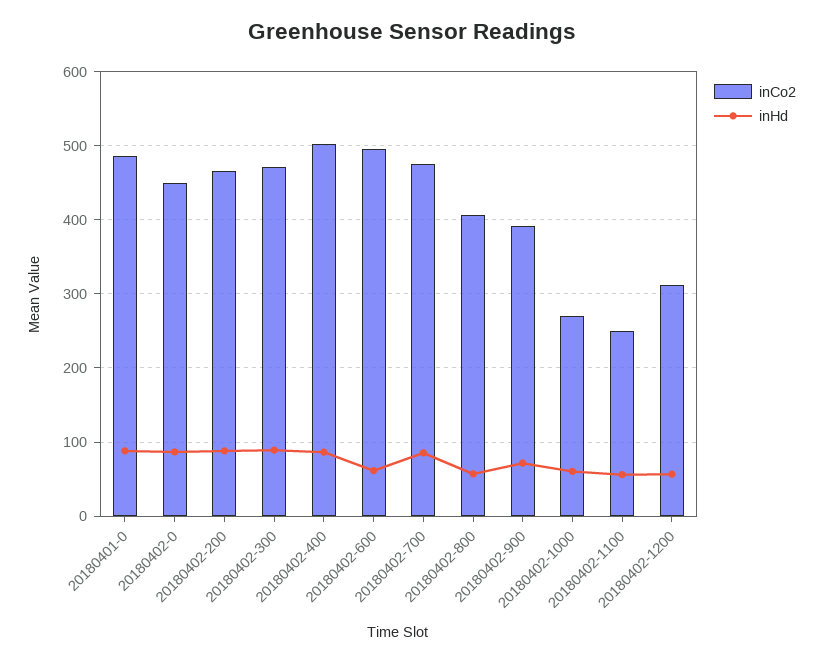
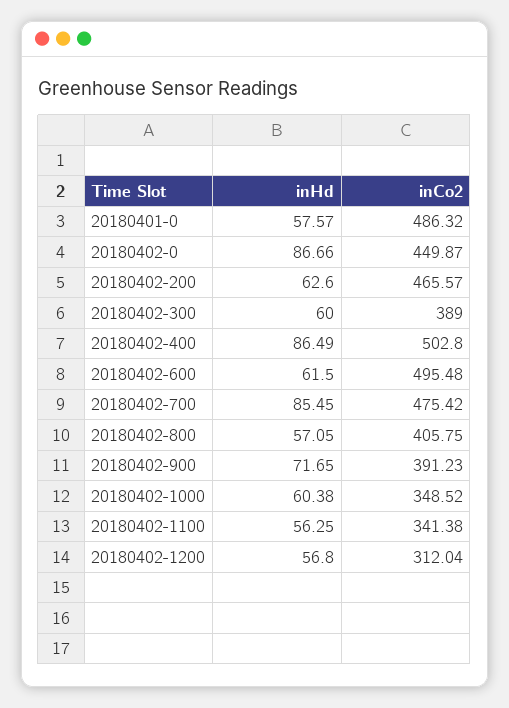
  {
    "inCo2": {
      "20180401-0": 486.32,
      "20180402-0": 449.87,
      "20180402-200": 465.57,
-     "20180402-300": 470,
+     "20180402-300": 389,
      "20180402-400": 502.8,
      "20180402-600": 495.48,
      "20180402-700": 475.42,
      "20180402-800": 405.75,
      "20180402-900": 391.23,
-     "20180402-1000": 270,
+     "20180402-1000": 348.52,
-     "20180402-1100": 250,
+     "20180402-1100": 341.38,
      "20180402-1200": 312.04
    },
    "inHd": {
-     "20180401-0": 90,
+     "20180401-0": 57.57,
      "20180402-0": 86.66,
-     "20180402-200": 90,
+     "20180402-200": 62.6,
-     "20180402-300": 90,
+     "20180402-300": 60,
      "20180402-400": 86.49,
      "20180402-600": 61.5,
      "20180402-700": 85.45,
      "20180402-800": 57.05,
      "20180402-900": 71.65,
      "20180402-1000": 60.38,
      "20180402-1100": 56.25,
      "20180402-1200": 56.8
    }
  }

